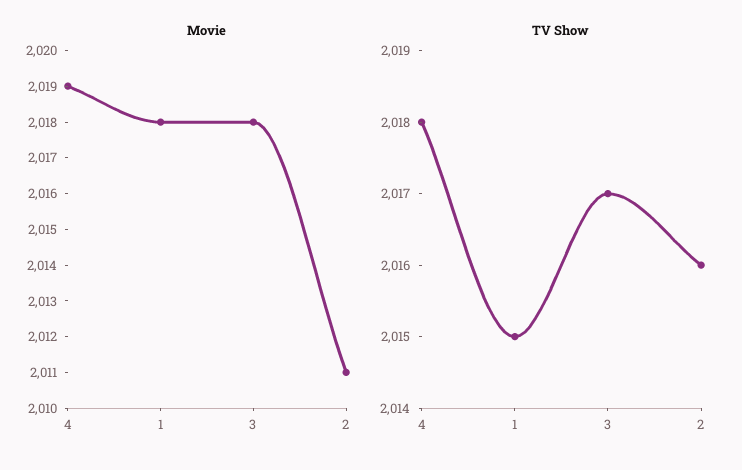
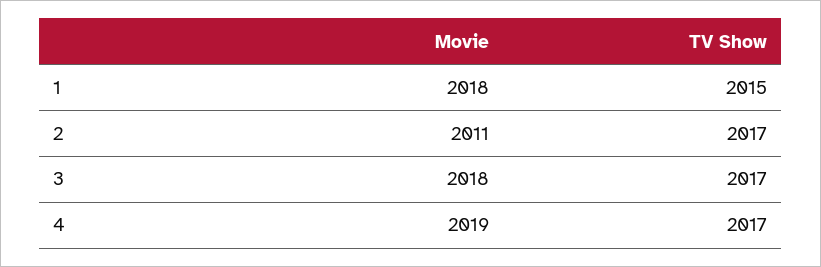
  {
    "Movie": {
      "4": 2019,
      "1": 2018,
      "3": 2018,
      "2": 2011
    },
    "TV Show": {
-     "4": 2018,
+     "4": 2017,
      "1": 2015,
      "3": 2017,
-     "2": 2016
+     "2": 2017
    }
  }

